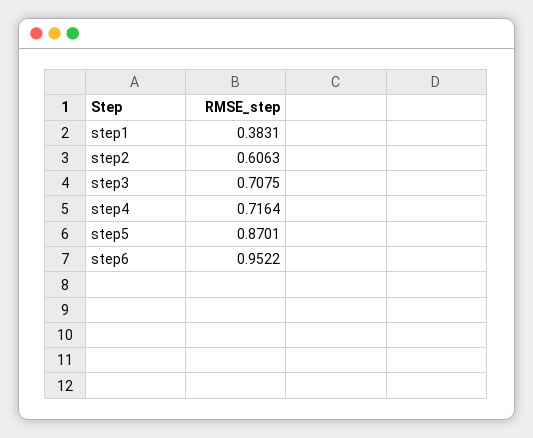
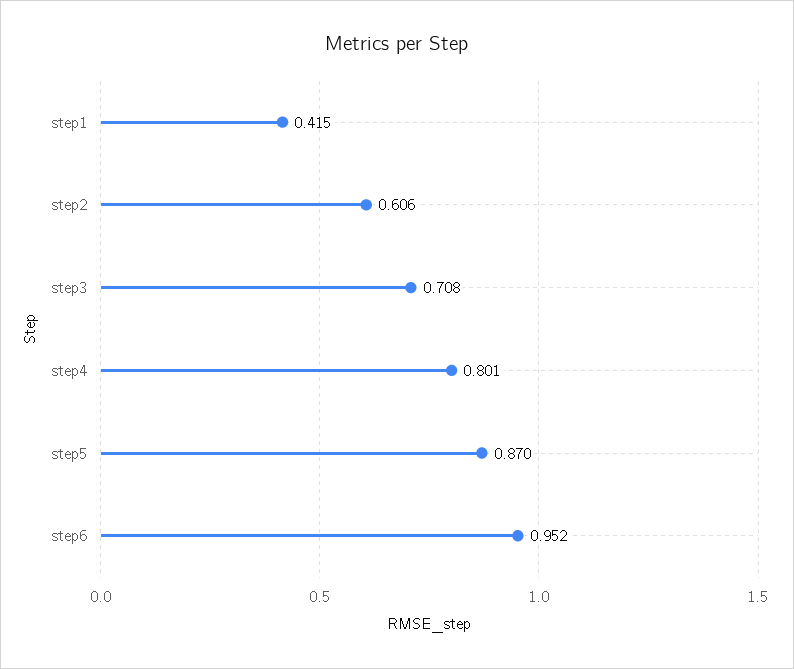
  {
-   "step1": 0.3831,
+   "step1": 0.415,
    "step2": 0.6063,
    "step3": 0.7075,
-   "step4": 0.7164,
+   "step4": 0.801,
    "step5": 0.8701,
    "step6": 0.9522
  }

